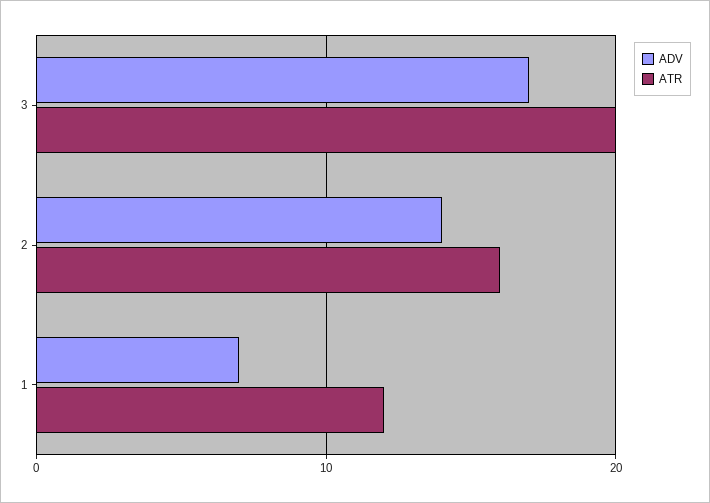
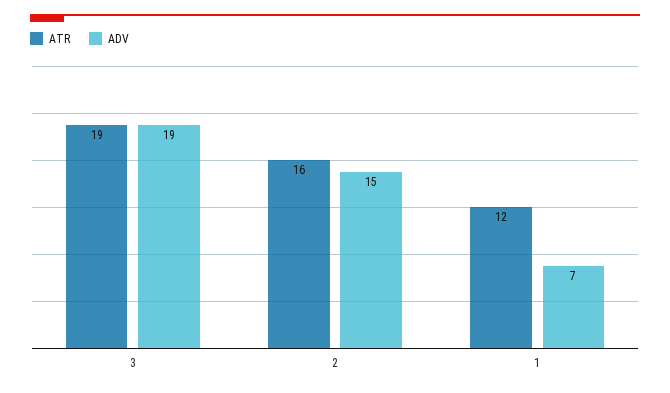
  {
    "ADV": {
-     "3": 17,
+     "3": 19,
-     "2": 14,
+     "2": 15,
      "1": 7
    },
    "ATR": {
-     "3": 20,
+     "3": 19,
      "2": 16,
      "1": 12
    }
  }

